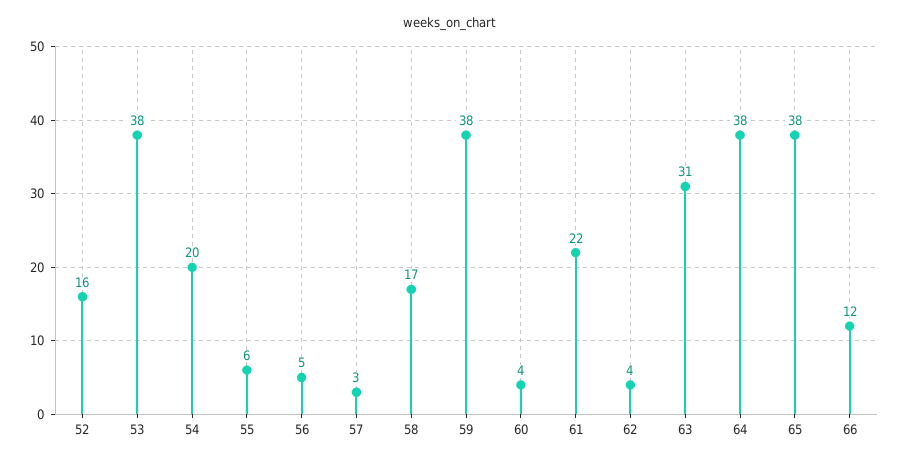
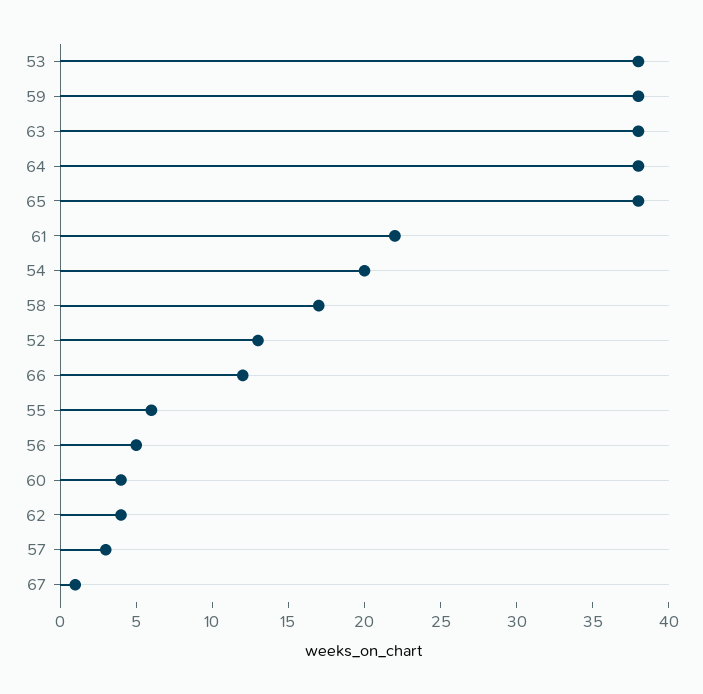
  {
-   "52": 16,
+   "52": 13,
    "53": 38,
    "54": 20,
    "55": 6,
    "56": 5,
    "57": 3,
    "58": 17,
    "59": 38,
    "60": 4,
    "61": 22,
    "62": 4,
-   "63": 31,
+   "63": 38,
    "64": 38,
    "65": 38,
-   "66": 12
+   "66": 12,
+   "67": 1
  }

